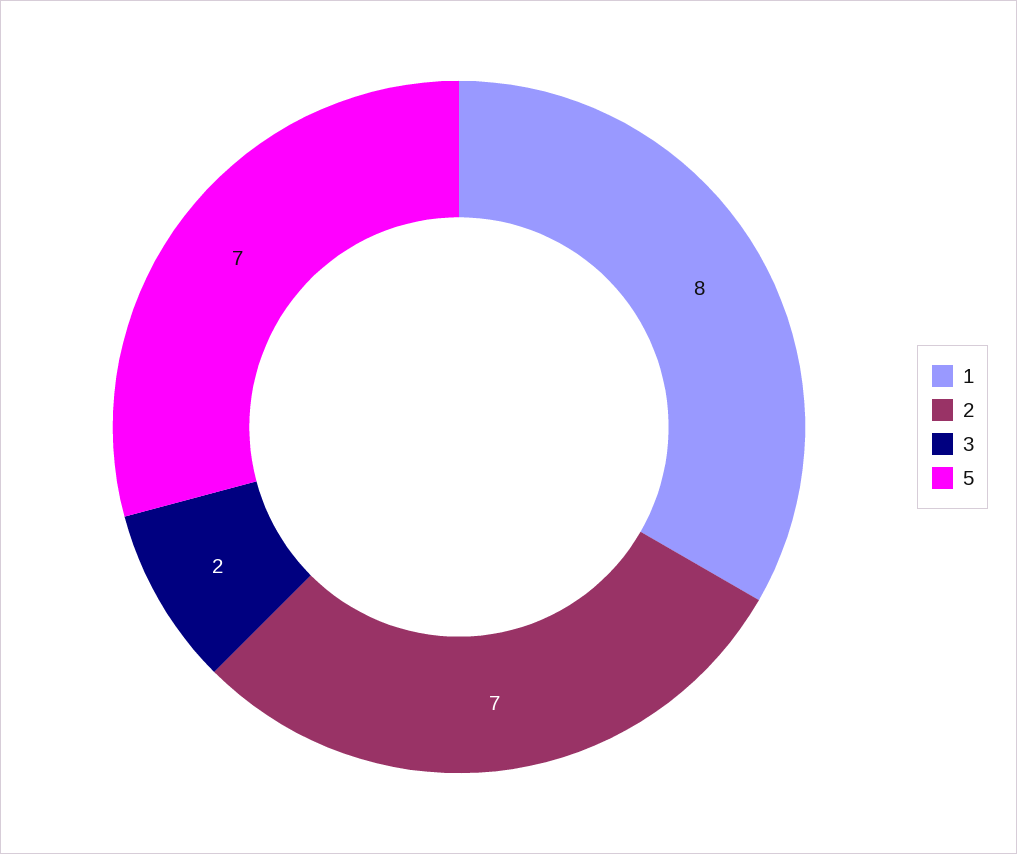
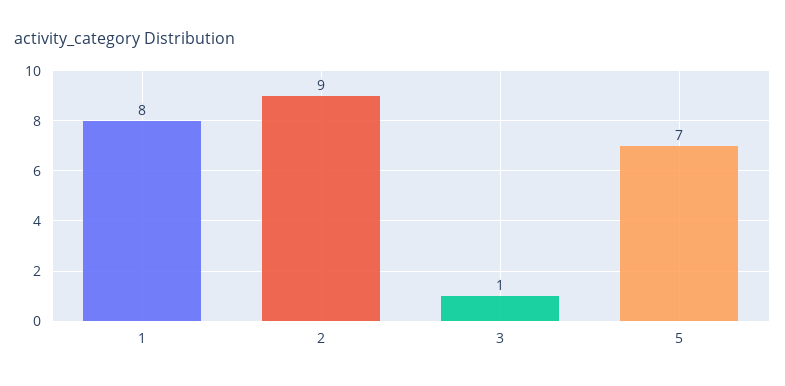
  {
    "1": 8,
-   "2": 7,
+   "2": 9,
-   "3": 2,
+   "3": 1,
    "5": 7
  }

